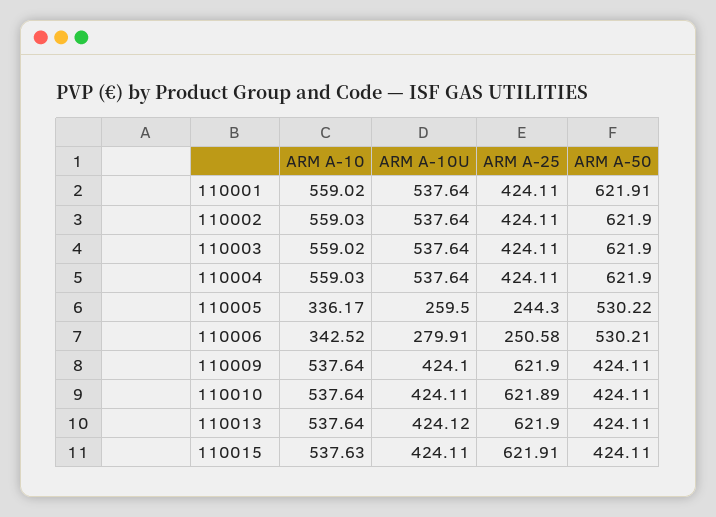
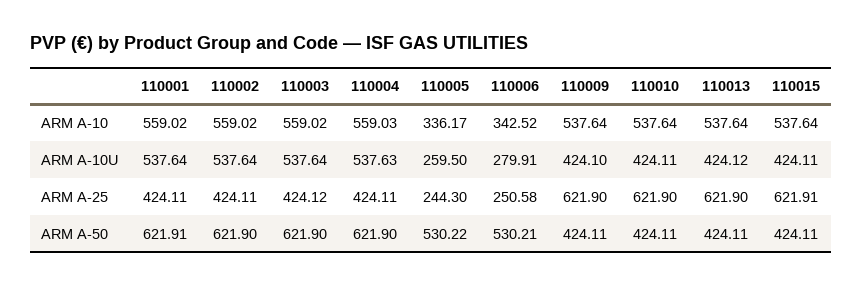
  {
    "ARM A-10": {
      "110001": 559.02,
-     "110002": 559.03,
+     "110002": 559.02,
      "110003": 559.02,
      "110004": 559.03,
      "110005": 336.17,
      "110006": 342.52,
      "110009": 537.64,
      "110010": 537.64,
      "110013": 537.64,
-     "110015": 537.63
+     "110015": 537.64
    },
    "ARM A-10U": {
      "110001": 537.64,
      "110002": 537.64,
      "110003": 537.64,
-     "110004": 537.64,
+     "110004": 537.63,
      "110005": 259.5,
      "110006": 279.91,
      "110009": 424.1,
      "110010": 424.11,
      "110013": 424.12,
      "110015": 424.11
    },
    "ARM A-25": {
      "110001": 424.11,
      "110002": 424.11,
-     "110003": 424.11,
+     "110003": 424.12,
      "110004": 424.11,
      "110005": 244.3,
      "110006": 250.58,
      "110009": 621.9,
-     "110010": 621.89,
+     "110010": 621.9,
      "110013": 621.9,
      "110015": 621.91
    },
    "ARM A-50": {
      "110001": 621.91,
      "110002": 621.9,
      "110003": 621.9,
      "110004": 621.9,
      "110005": 530.22,
      "110006": 530.21,
      "110009": 424.11,
      "110010": 424.11,
      "110013": 424.11,
      "110015": 424.11
    }
  }

